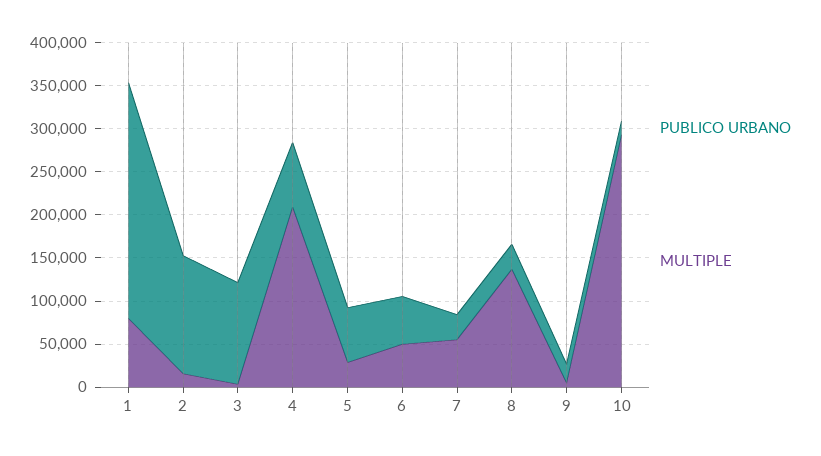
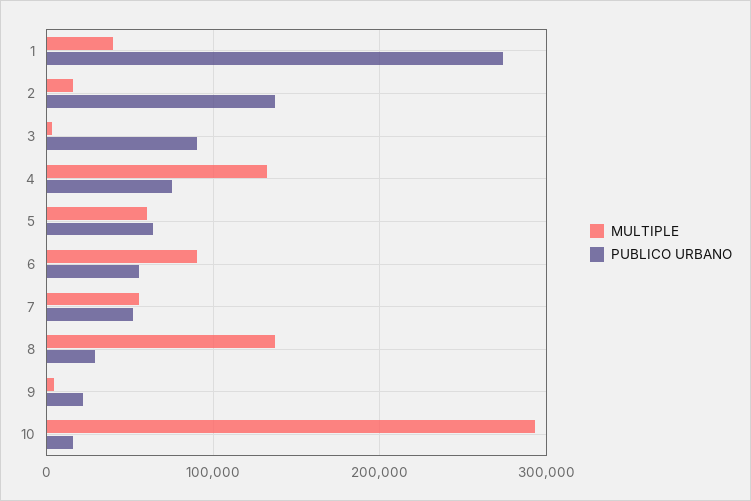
  {
    "PUBLICO URBANO": {
      "1": 270000,
      "2": 140000,
-     "3": 120000,
+     "3": 90000,
      "4": 80000,
      "5": 60000,
      "6": 60000,
-     "7": 30000,
+     "7": 50000,
      "8": 30000,
      "9": 20000,
      "10": 20000
    },
    "MULTIPLE": {
-     "1": 80000,
+     "1": 40000,
      "2": 20000,
      "3": 0,
-     "4": 210000,
+     "4": 130000,
-     "5": 30000,
+     "5": 60000,
-     "6": 50000,
+     "6": 90000,
      "7": 60000,
      "8": 140000,
      "9": 0,
      "10": 290000
    }
  }

